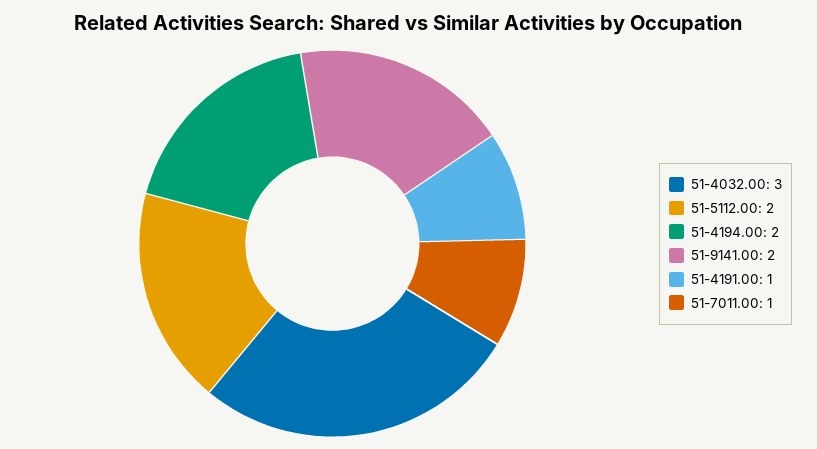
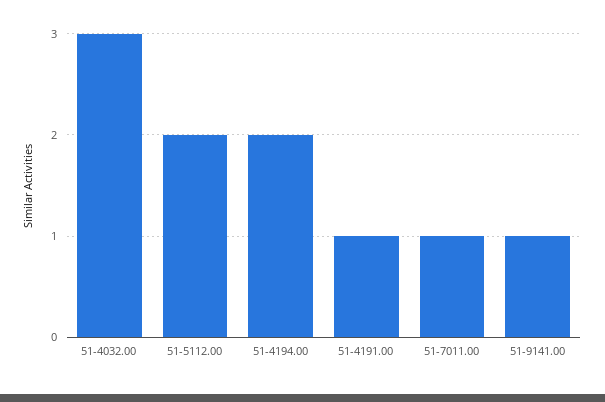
  {
    "51-4032.00": 3,
    "51-5112.00": 2,
    "51-4194.00": 2,
-   "51-9141.00": 2,
+   "51-9141.00": 1,
    "51-4191.00": 1,
    "51-7011.00": 1
  }

